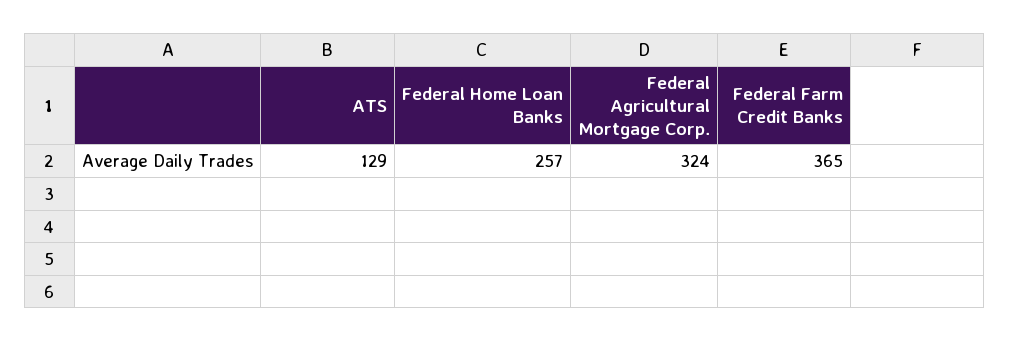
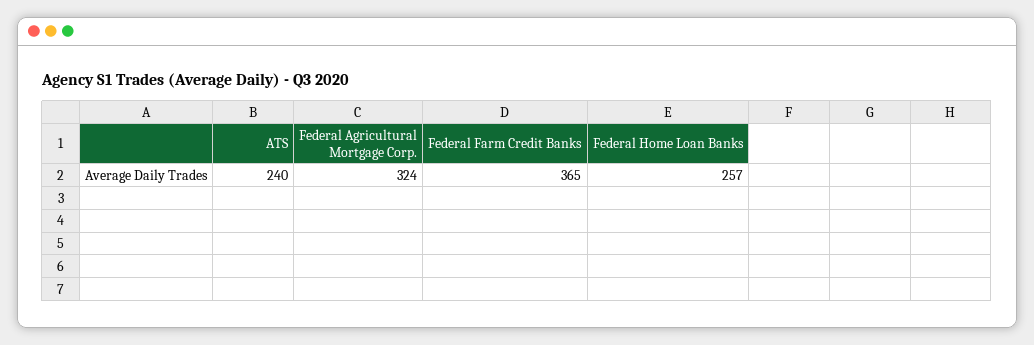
  {
-   "ATS": 129,
+   "ATS": 240,
    "Federal Home Loan Banks": 257,
    "Federal Agricultural Mortgage Corp.": 324,
    "Federal Farm Credit Banks": 365
  }

